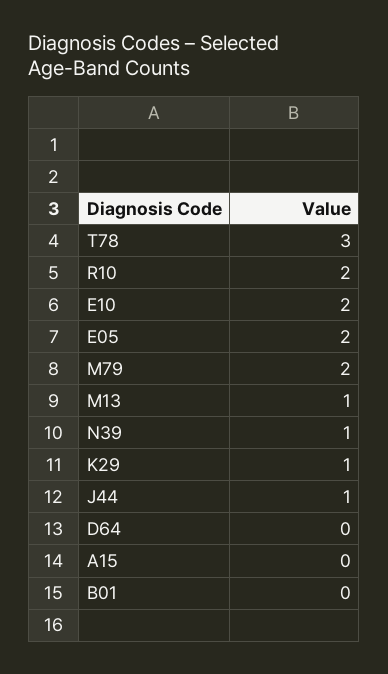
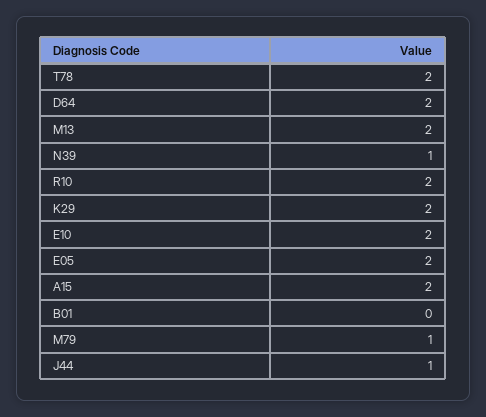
  {
-   "T78": 3,
+   "T78": 2,
    "R10": 2,
    "E10": 2,
    "E05": 2,
-   "M79": 2,
+   "M79": 1,
-   "M13": 1,
+   "M13": 2,
    "N39": 1,
-   "K29": 1,
+   "K29": 2,
    "J44": 1,
-   "D64": 0,
+   "D64": 2,
-   "A15": 0,
+   "A15": 2,
    "B01": 0
  }

